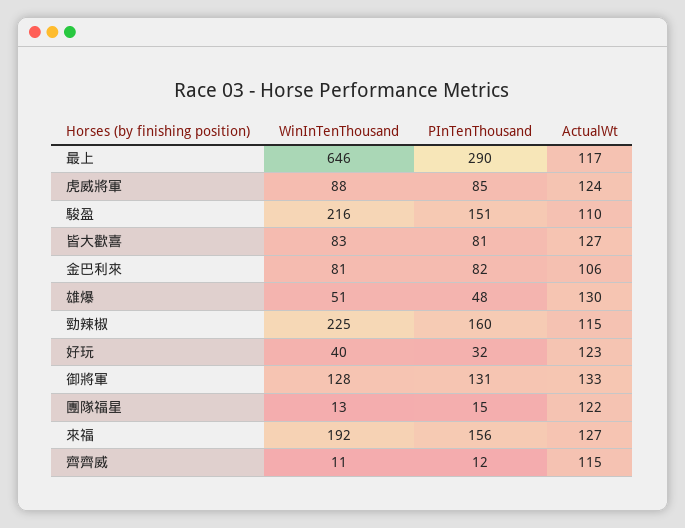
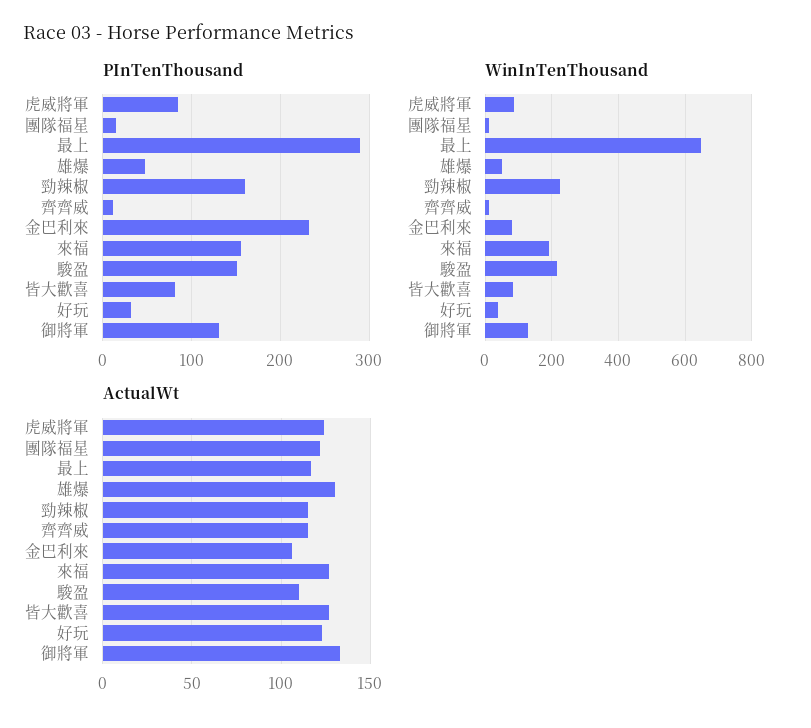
  {
    "WinInTenThousand": {
      "最上": 646,
      "虎威將軍": 88,
      "駿盈": 216,
      "皆大歡喜": 83,
      "金巴利來": 81,
      "雄爆": 51,
      "勁辣椒": 225,
      "好玩": 40,
      "御將軍": 128,
      "團隊福星": 13,
      "來福": 192,
      "齊齊威": 11
    },
    "PInTenThousand": {
      "最上": 290,
      "虎威將軍": 85,
      "駿盈": 151,
      "皆大歡喜": 81,
-     "金巴利來": 82,
+     "金巴利來": 230,
      "雄爆": 48,
      "勁辣椒": 160,
      "好玩": 32,
      "御將軍": 131,
      "團隊福星": 15,
      "來福": 156,
      "齊齊威": 12
    },
    "ActualWt": {
      "最上": 117,
      "虎威將軍": 124,
      "駿盈": 110,
      "皆大歡喜": 127,
      "金巴利來": 106,
      "雄爆": 130,
      "勁辣椒": 115,
      "好玩": 123,
      "御將軍": 133,
      "團隊福星": 122,
      "來福": 127,
      "齊齊威": 115
    }
  }

